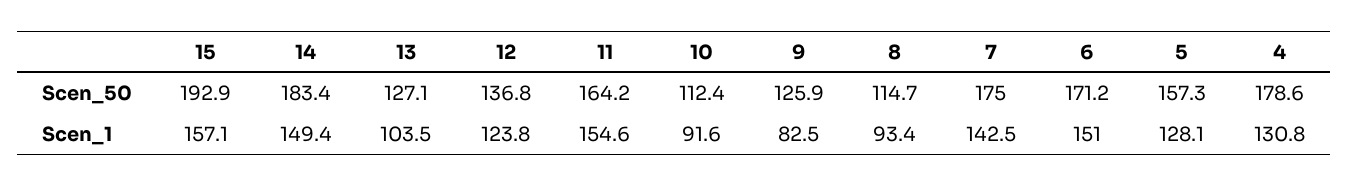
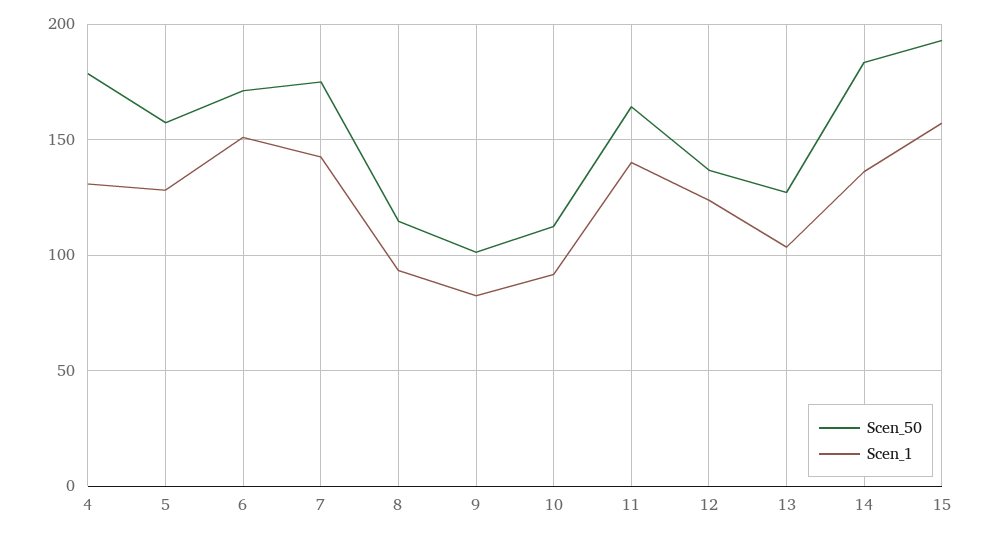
  {
    "Scen_50": {
      "15": 192.9,
      "14": 183.4,
      "13": 127.1,
      "12": 136.8,
      "11": 164.2,
      "10": 112.4,
-     "9": 125.9,
+     "9": 100,
      "8": 114.7,
      "7": 175,
      "6": 171.2,
      "5": 157.3,
      "4": 178.6
    },
    "Scen_1": {
      "15": 157.1,
-     "14": 149.4,
+     "14": 135,
      "13": 103.5,
      "12": 123.8,
-     "11": 154.6,
+     "11": 140,
      "10": 91.6,
      "9": 82.5,
      "8": 93.4,
      "7": 142.5,
      "6": 151,
      "5": 128.1,
      "4": 130.8
    }
  }

